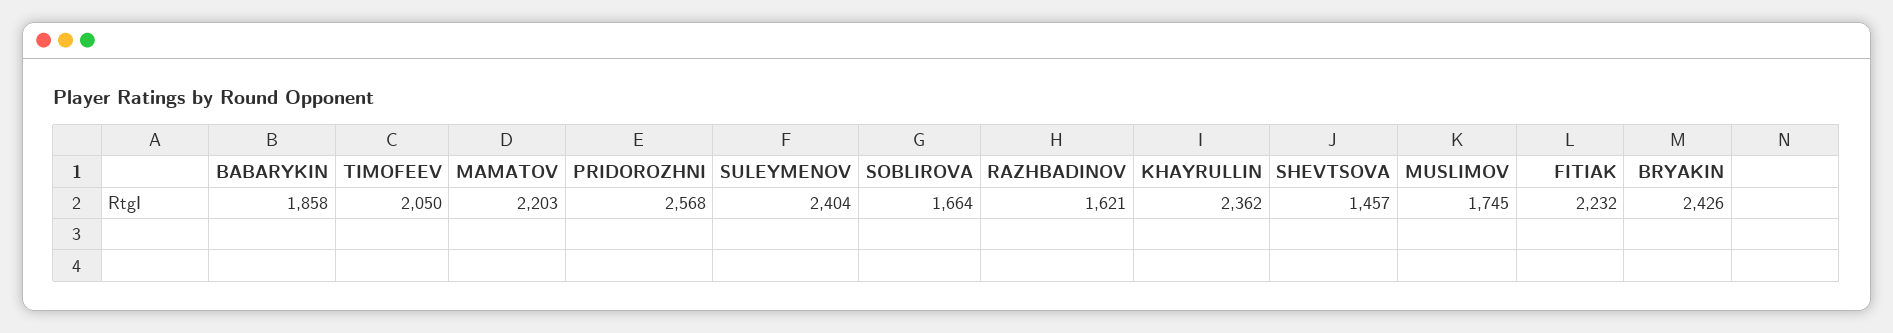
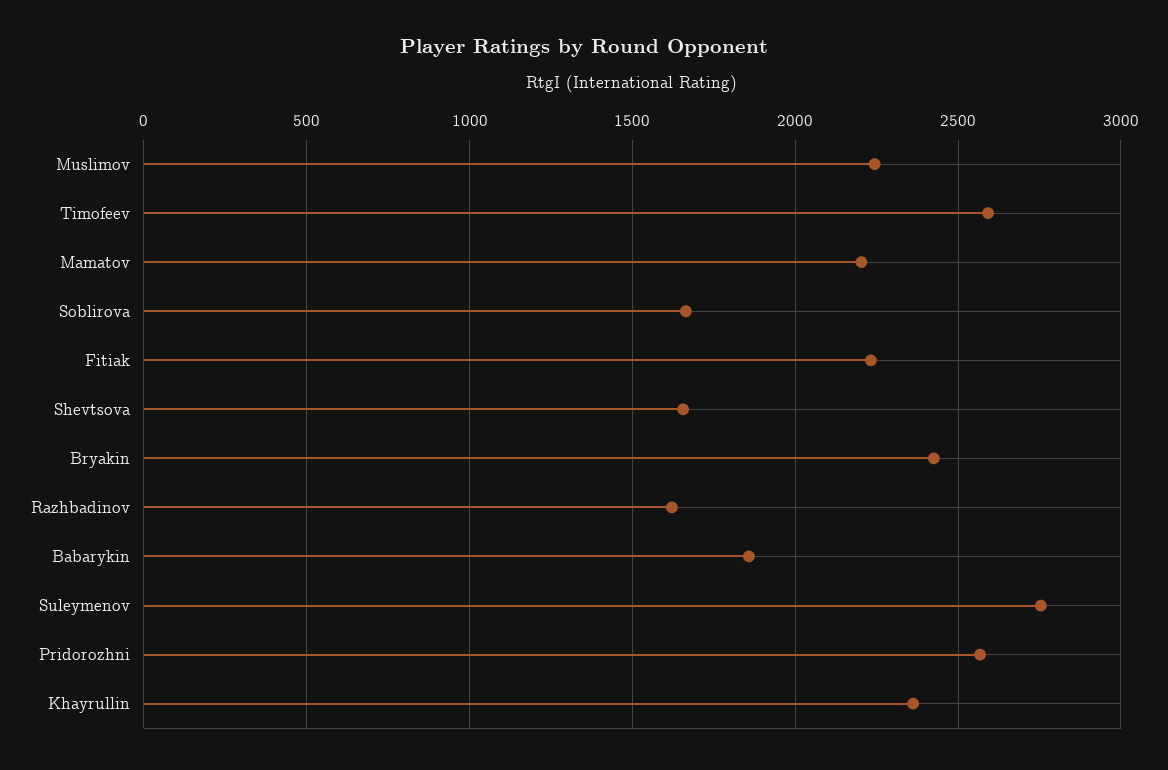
  {
    "BABARYKIN": 1858,
-   "TIMOFEEV": 2050,
+   "TIMOFEEV": 2600,
    "MAMATOV": 2203,
    "PRIDOROZHNI": 2568,
-   "SULEYMENOV": 2404,
+   "SULEYMENOV": 2750,
    "SOBLIROVA": 1664,
    "RAZHBADINOV": 1621,
    "KHAYRULLIN": 2362,
-   "SHEVTSOVA": 1457,
+   "SHEVTSOVA": 1650,
-   "MUSLIMOV": 1745,
+   "MUSLIMOV": 2250,
    "FITIAK": 2232,
    "BRYAKIN": 2426
  }

